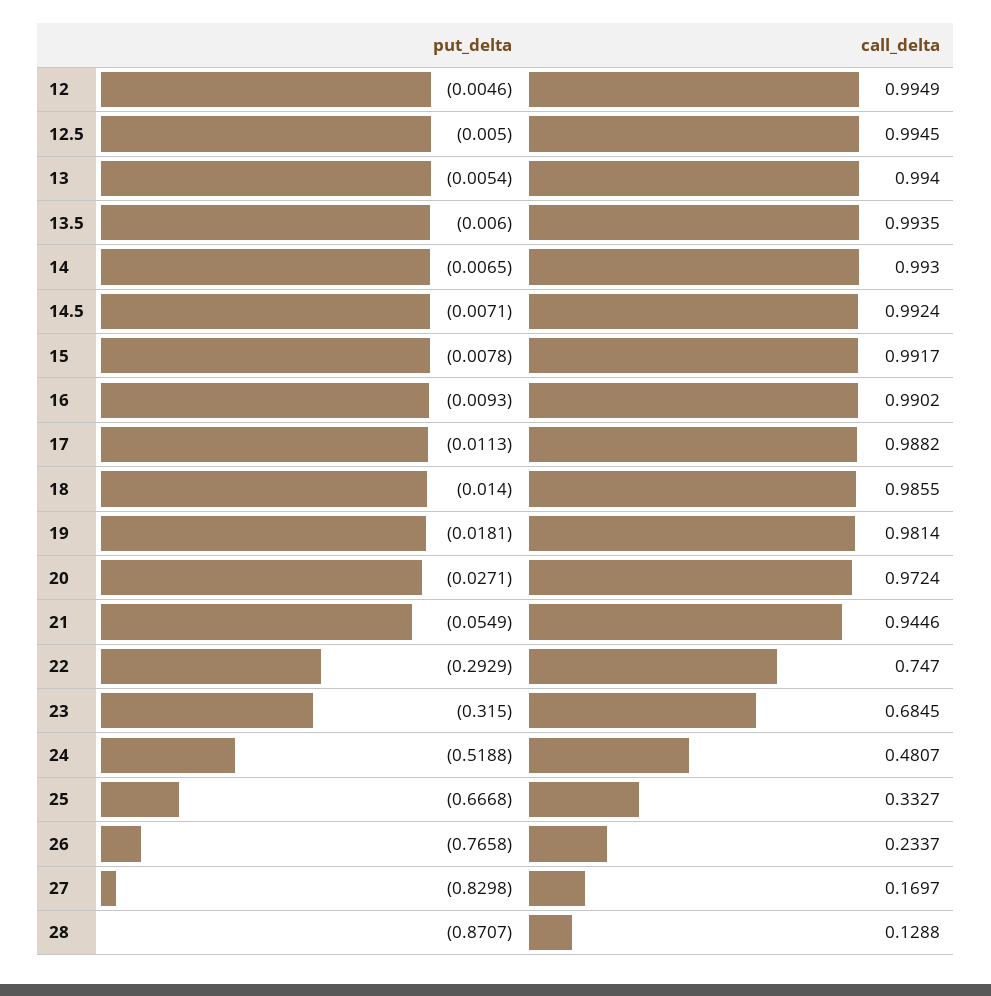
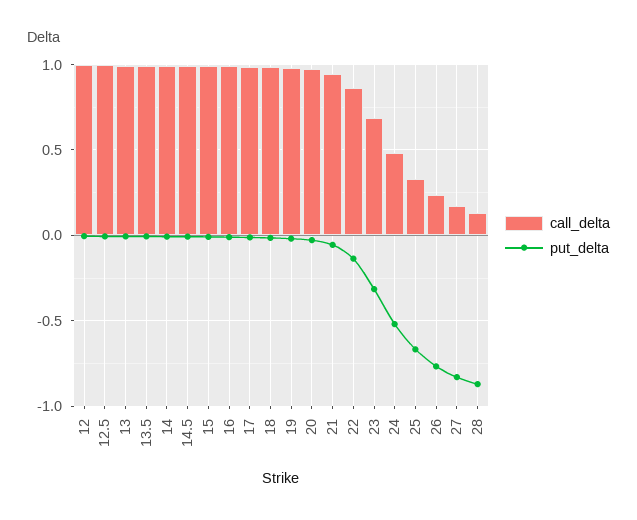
  {
    "put_delta": {
      "12": -0.0046,
      "12.5": -0.005,
      "13": -0.0054,
      "13.5": -0.006,
      "14": -0.0065,
      "14.5": -0.0071,
      "15": -0.0078,
      "16": -0.0093,
      "17": -0.0113,
      "18": -0.014,
      "19": -0.0181,
      "20": -0.0271,
      "21": -0.0549,
-     "22": -0.2929,
+     "22": -0.15,
      "23": -0.315,
      "24": -0.5188,
      "25": -0.6668,
      "26": -0.7658,
      "27": -0.8298,
      "28": -0.8707
    },
    "call_delta": {
      "12": 0.9949,
      "12.5": 0.9945,
      "13": 0.994,
      "13.5": 0.9935,
      "14": 0.993,
      "14.5": 0.9924,
      "15": 0.9917,
      "16": 0.9902,
      "17": 0.9882,
      "18": 0.9855,
      "19": 0.9814,
      "20": 0.9724,
      "21": 0.9446,
-     "22": 0.747,
+     "22": 0.85,
      "23": 0.6845,
      "24": 0.4807,
      "25": 0.3327,
      "26": 0.2337,
      "27": 0.1697,
      "28": 0.1288
    }
  }

